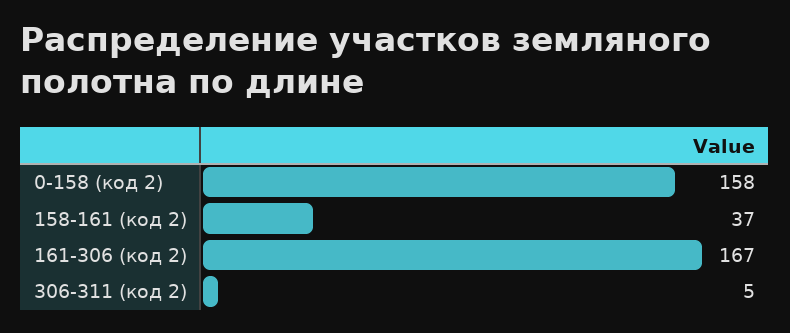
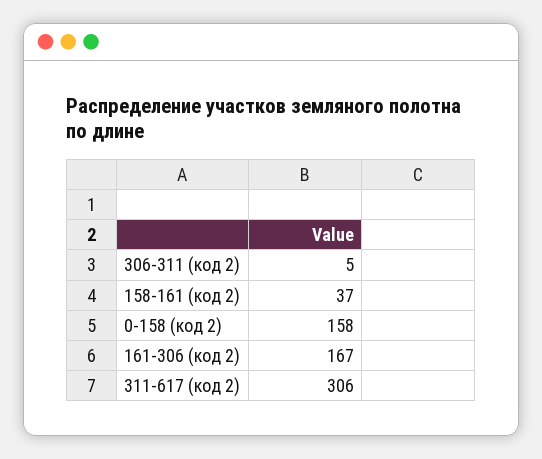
  {
    "0-158 (код 2)": 158,
    "158-161 (код 2)": 37,
    "161-306 (код 2)": 167,
-   "306-311 (код 2)": 5
+   "306-311 (код 2)": 5,
+   "311-617 (код 2)": 306
  }

